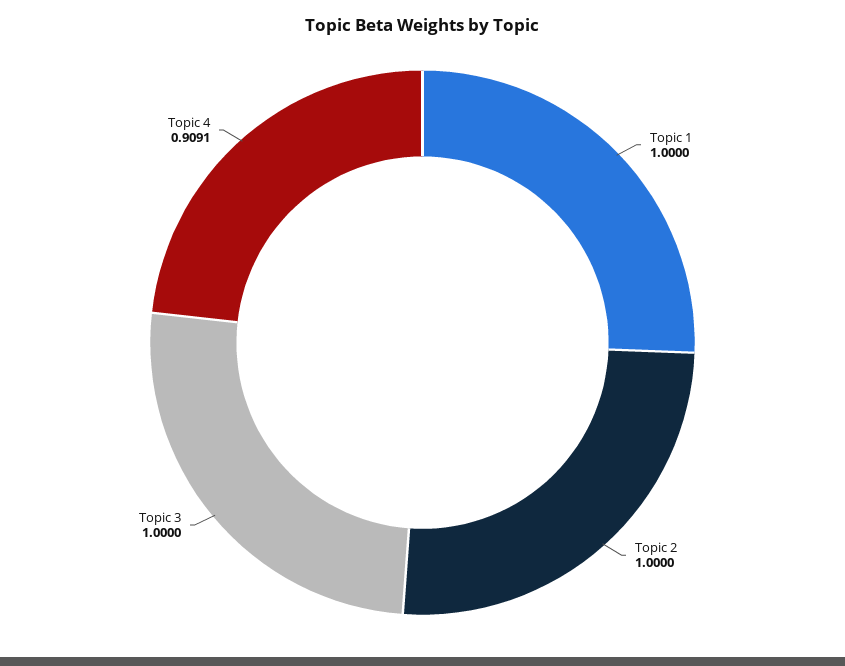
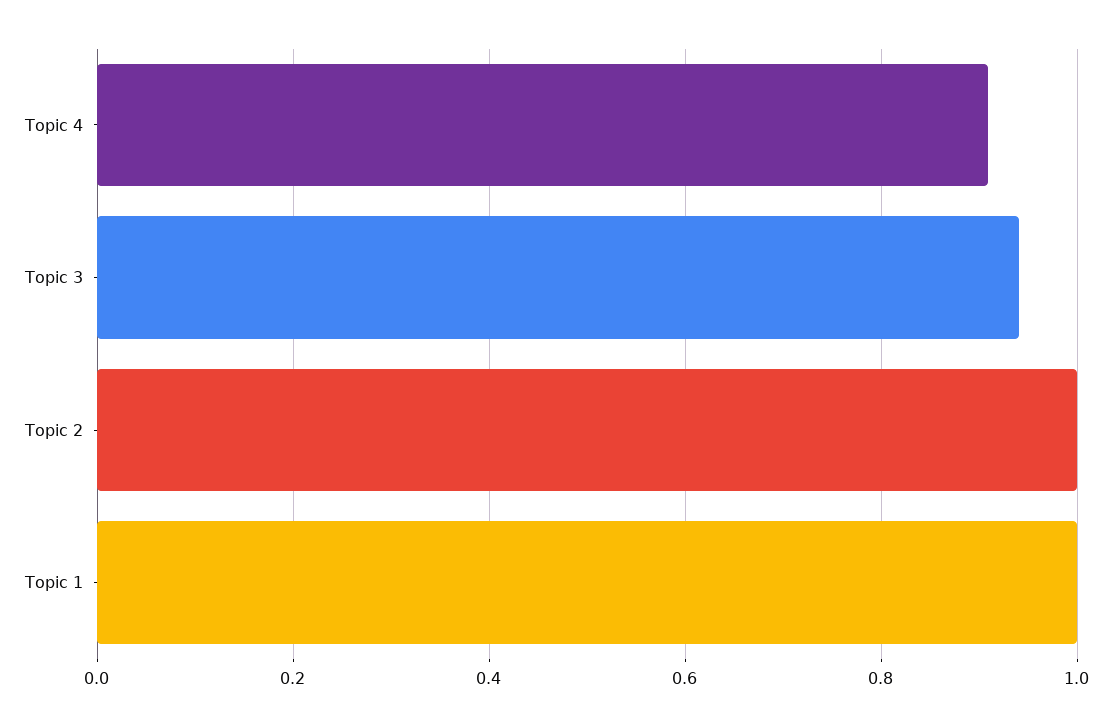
  {
    "Topic 1": 1,
    "Topic 2": 1,
-   "Topic 3": 1,
+   "Topic 3": 0.94,
    "Topic 4": 0.9091
  }

